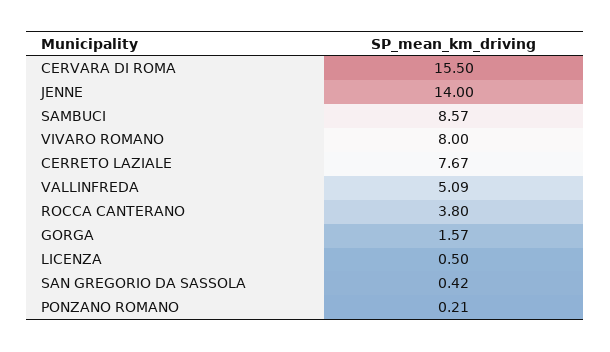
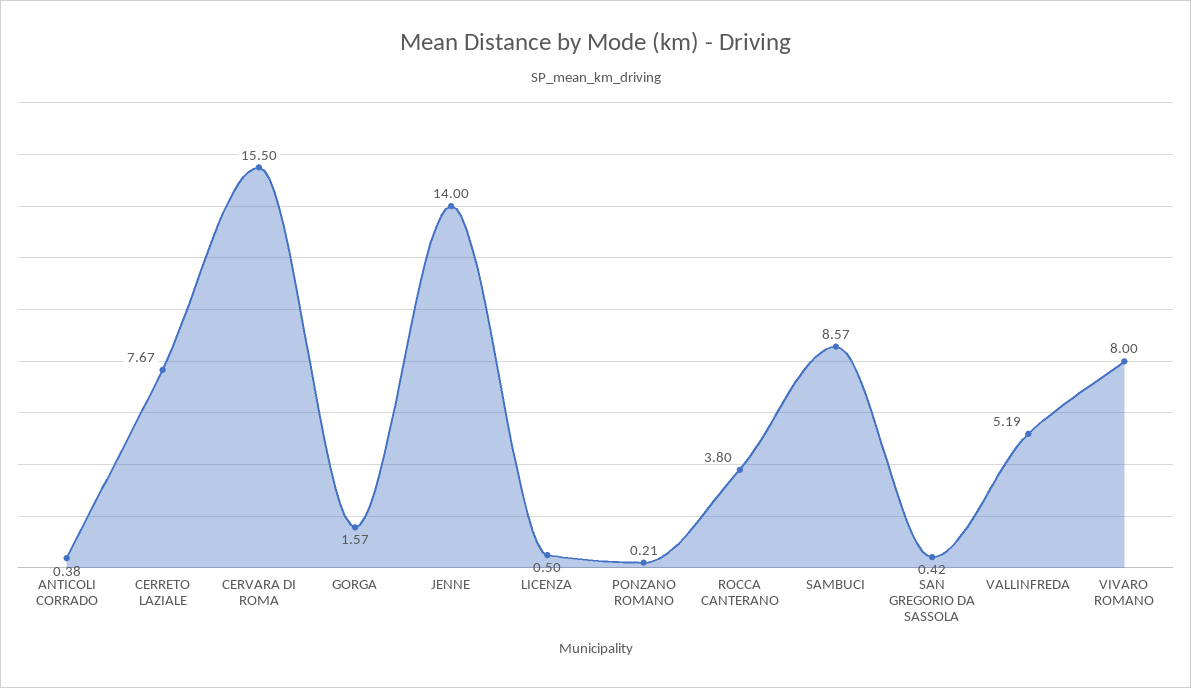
  {
    "CERVARA DI ROMA": 15.5,
    "JENNE": 14,
    "SAMBUCI": 8.57,
    "VIVARO ROMANO": 8,
    "CERRETO LAZIALE": 7.67,
-   "VALLINFREDA": 5.09,
+   "VALLINFREDA": 5.19,
    "ROCCA CANTERANO": 3.8,
    "GORGA": 1.57,
    "LICENZA": 0.5,
    "SAN GREGORIO DA SASSOLA": 0.42,
-   "PONZANO ROMANO": 0.21
+   "PONZANO ROMANO": 0.21,
+   "ANTICOLI CORRADO": 0.38
  }

